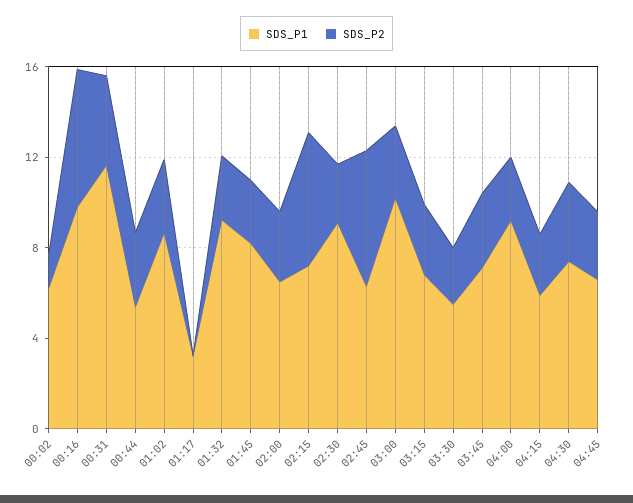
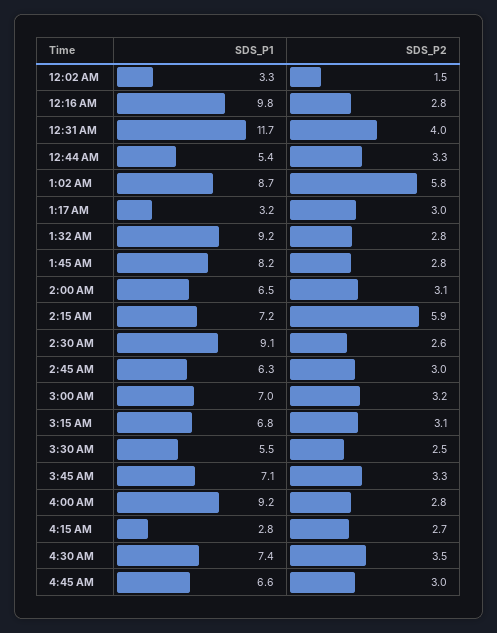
  {
    "SDS_P1": {
-     "00:02": 6,
+     "00:02": 3.3,
      "00:16": 9.8,
      "00:31": 11.7,
      "00:44": 5.4,
      "01:02": 8.7,
      "01:17": 3.2,
      "01:32": 9.2,
      "01:45": 8.2,
      "02:00": 6.5,
      "02:15": 7.2,
      "02:30": 9.1,
      "02:45": 6.3,
-     "03:00": 10,
+     "03:00": 7,
      "03:15": 6.8,
      "03:30": 5.5,
      "03:45": 7.1,
      "04:00": 9.2,
-     "04:15": 6,
+     "04:15": 2.8,
      "04:30": 7.4,
      "04:45": 6.6
    },
    "SDS_P2": {
      "00:02": 1.5,
-     "00:16": 6,
+     "00:16": 2.8,
      "00:31": 4,
      "00:44": 3.3,
-     "01:02": 3,
+     "01:02": 5.8,
-     "01:17": 0,
+     "01:17": 3,
      "01:32": 2.8,
      "01:45": 2.8,
      "02:00": 3.1,
      "02:15": 5.9,
      "02:30": 2.6,
-     "02:45": 6,
+     "02:45": 3,
      "03:00": 3.2,
      "03:15": 3.1,
      "03:30": 2.5,
      "03:45": 3.3,
      "04:00": 2.8,
      "04:15": 2.7,
      "04:30": 3.5,
      "04:45": 3
    }
  }

